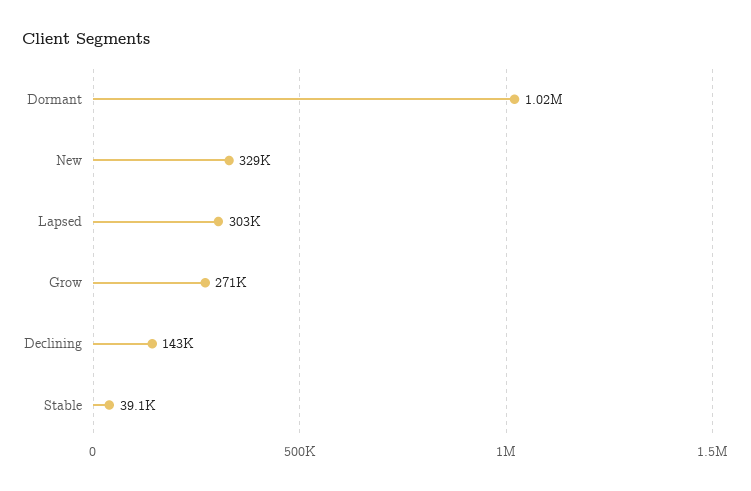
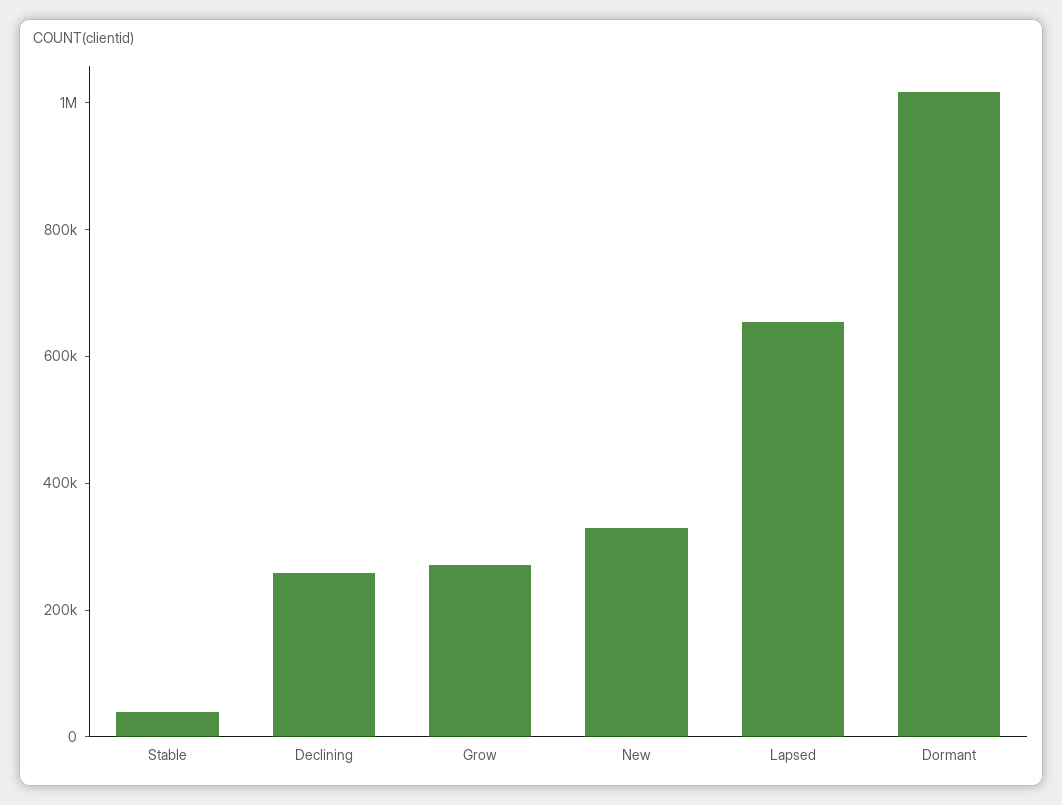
  {
    "Dormant": 1020000,
    "New": 329000,
-   "Lapsed": 303000,
+   "Lapsed": 650000,
    "Grow": 271000,
-   "Declining": 143000,
+   "Declining": 250000,
    "Stable": 39100
  }

